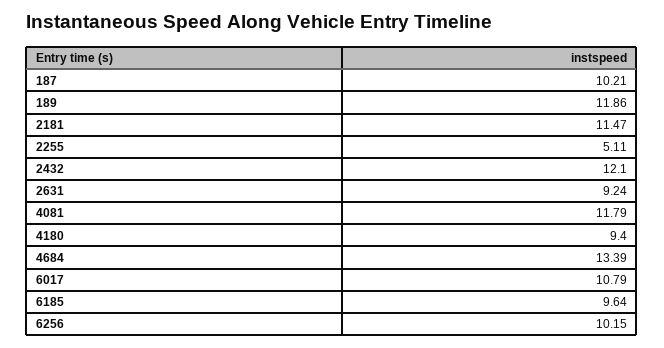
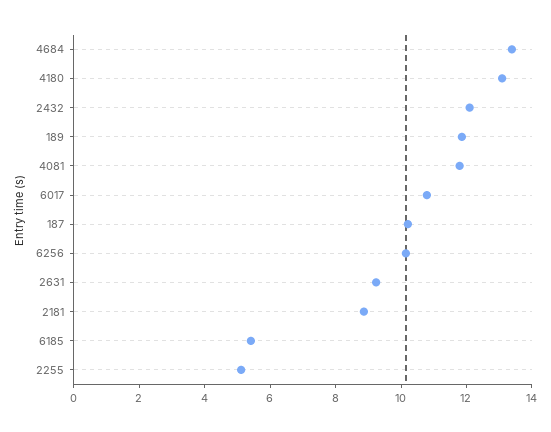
  {
    "187": 10.21,
    "189": 11.86,
-   "2181": 11.47,
+   "2181": 9,
    "2255": 5.11,
    "2432": 12.1,
    "2631": 9.24,
    "4081": 11.79,
-   "4180": 9.4,
+   "4180": 13,
    "4684": 13.39,
    "6017": 10.79,
-   "6185": 9.64,
+   "6185": 5.5,
    "6256": 10.15
  }

